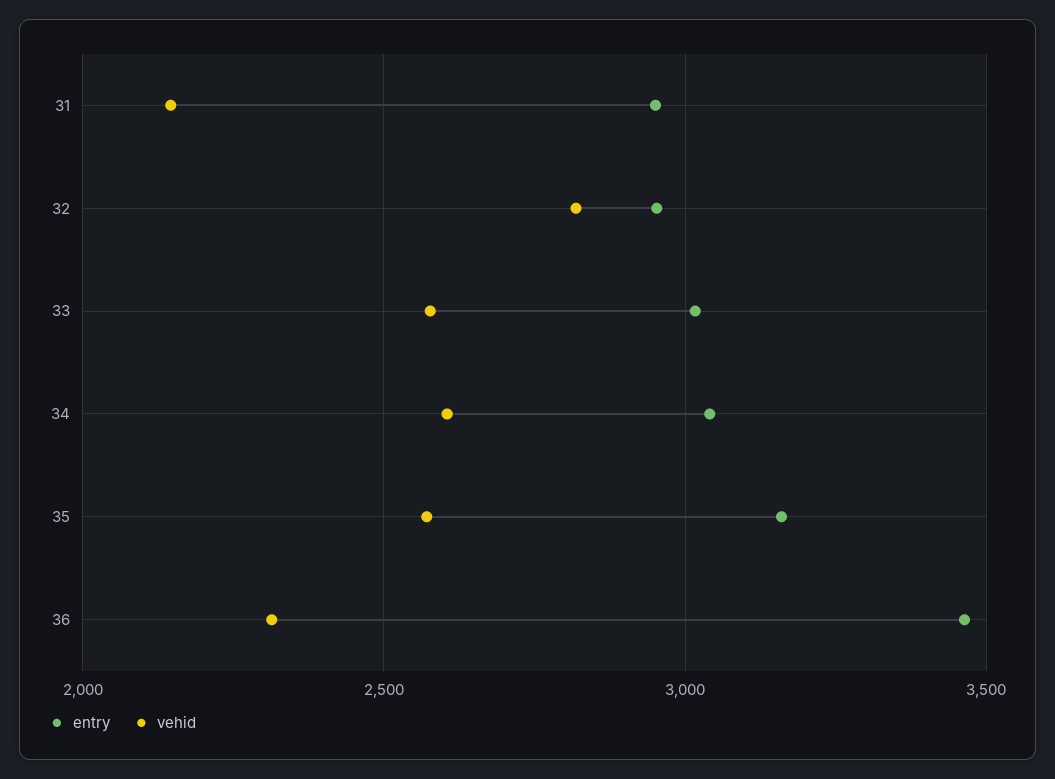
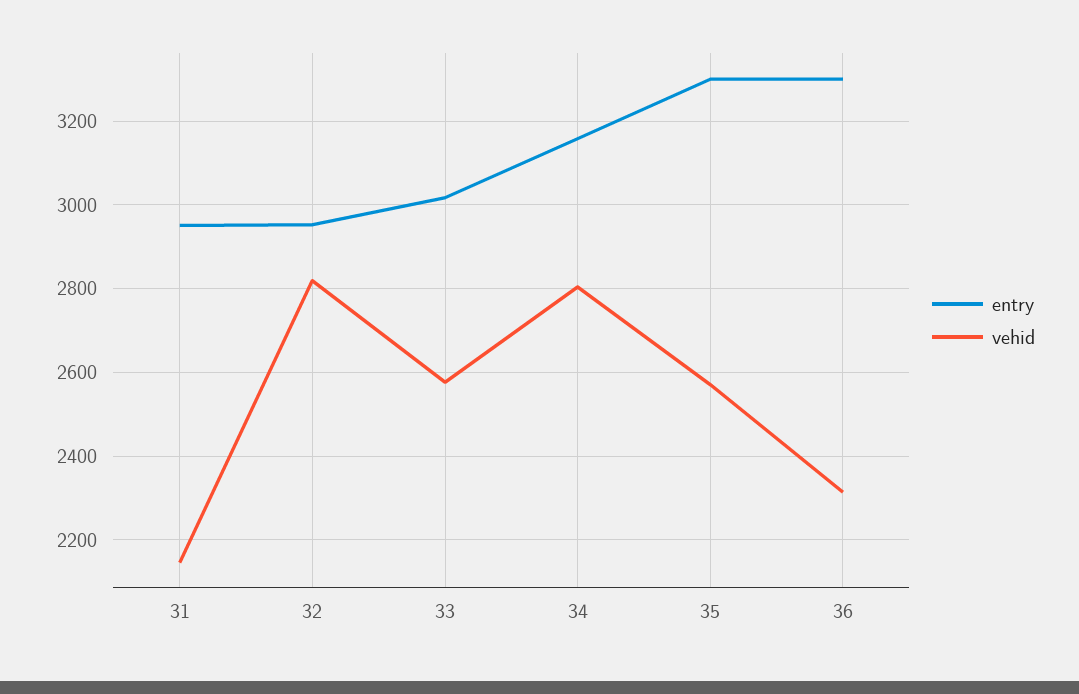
  {
    "entry": {
      "31": 2960,
      "32": 2960,
      "33": 3020,
-     "34": 3050,
+     "34": 3160,
-     "35": 3150,
+     "35": 3300,
-     "36": 3450
+     "36": 3300
    },
    "vehid": {
      "31": 2140,
      "32": 2820,
      "33": 2580,
-     "34": 2600,
+     "34": 2800,
      "35": 2580,
      "36": 2320
    }
  }

